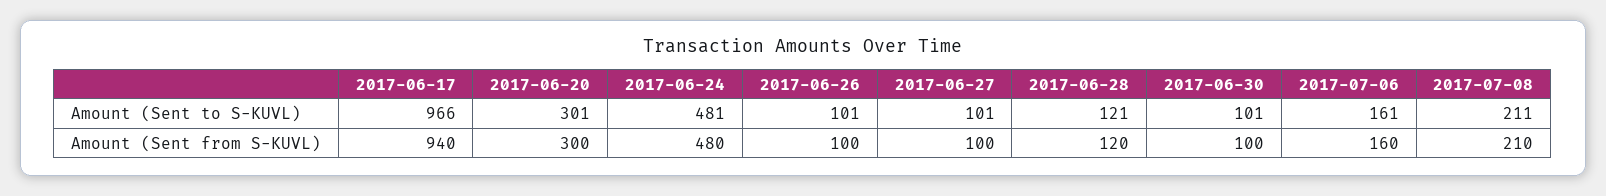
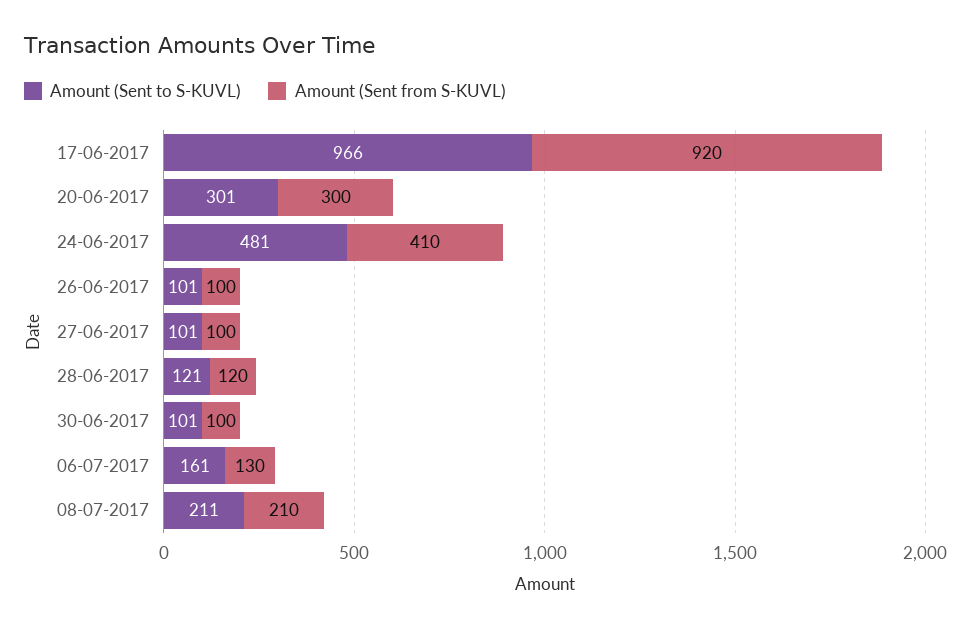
  {
    "Amount (Sent to S-KUVL)": {
      "2017-06-17": 966,
      "2017-06-20": 301,
      "2017-06-24": 481,
      "2017-06-26": 101,
      "2017-06-27": 101,
      "2017-06-28": 121,
      "2017-06-30": 101,
      "2017-07-06": 161,
      "2017-07-08": 211
    },
    "Amount (Sent from S-KUVL)": {
-     "2017-06-17": 940,
+     "2017-06-17": 920,
      "2017-06-20": 300,
-     "2017-06-24": 480,
+     "2017-06-24": 410,
      "2017-06-26": 100,
      "2017-06-27": 100,
      "2017-06-28": 120,
      "2017-06-30": 100,
-     "2017-07-06": 160,
+     "2017-07-06": 130,
      "2017-07-08": 210
    }
  }

